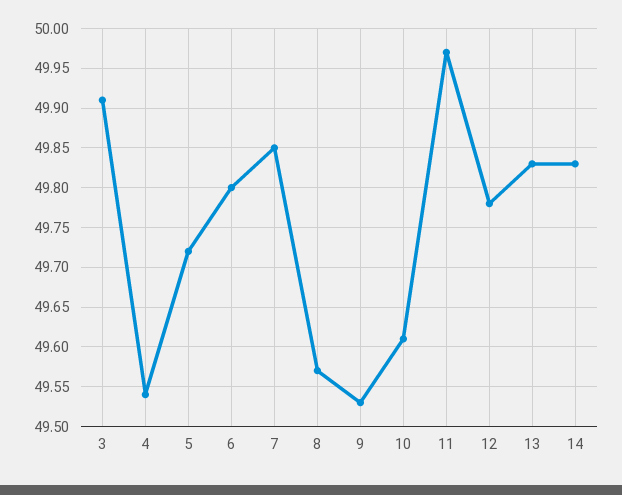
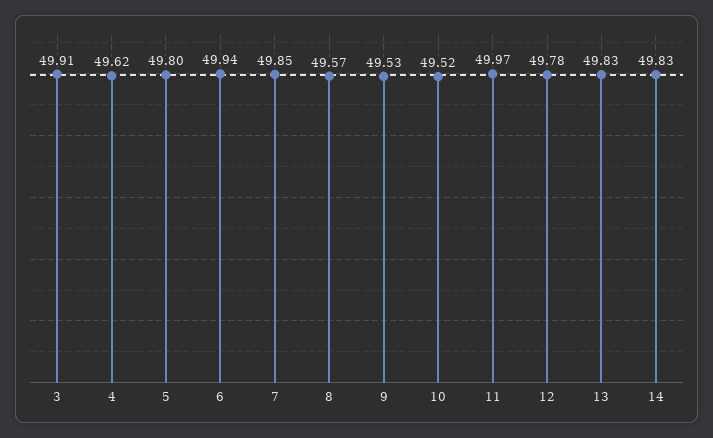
  {
    "3": 49.91,
-   "4": 49.54,
+   "4": 49.62,
-   "5": 49.72,
+   "5": 49.8,
-   "6": 49.8,
+   "6": 49.94,
    "7": 49.85,
    "8": 49.57,
    "9": 49.53,
-   "10": 49.61,
+   "10": 49.52,
    "11": 49.97,
    "12": 49.78,
    "13": 49.83,
    "14": 49.83
  }

